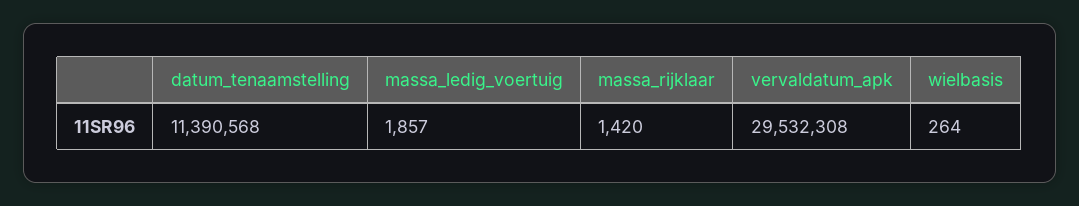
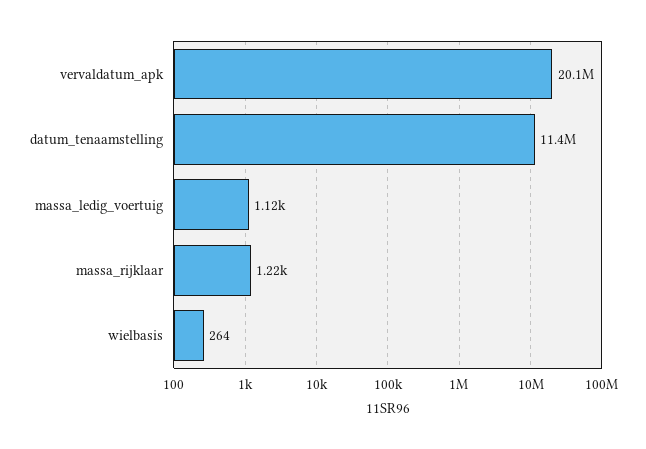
  {
    "datum_tenaamstelling": 11390568,
-   "massa_ledig_voertuig": 1857,
+   "massa_ledig_voertuig": 1120,
-   "massa_rijklaar": 1420,
+   "massa_rijklaar": 1220,
-   "vervaldatum_apk": 29532308,
+   "vervaldatum_apk": 20100000,
    "wielbasis": 264
  }

